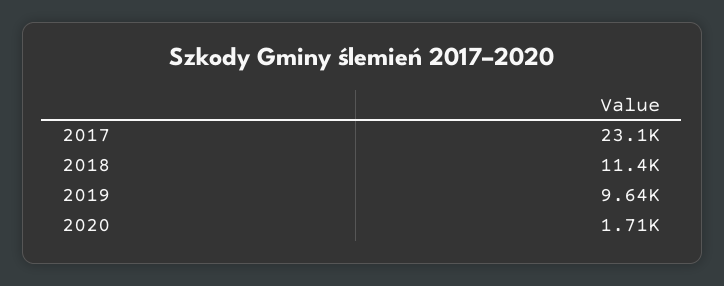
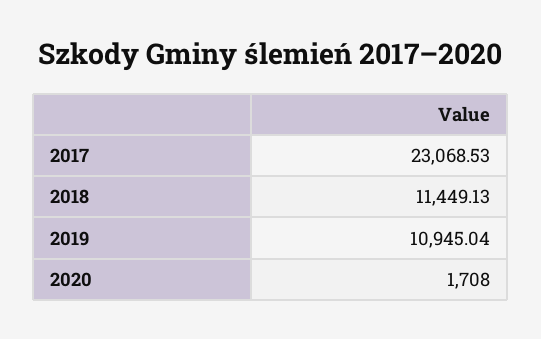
  {
    "2017": 23068.53,
    "2018": 11449.13,
-   "2019": 9640,
+   "2019": 10945.04,
    "2020": 1708
  }

